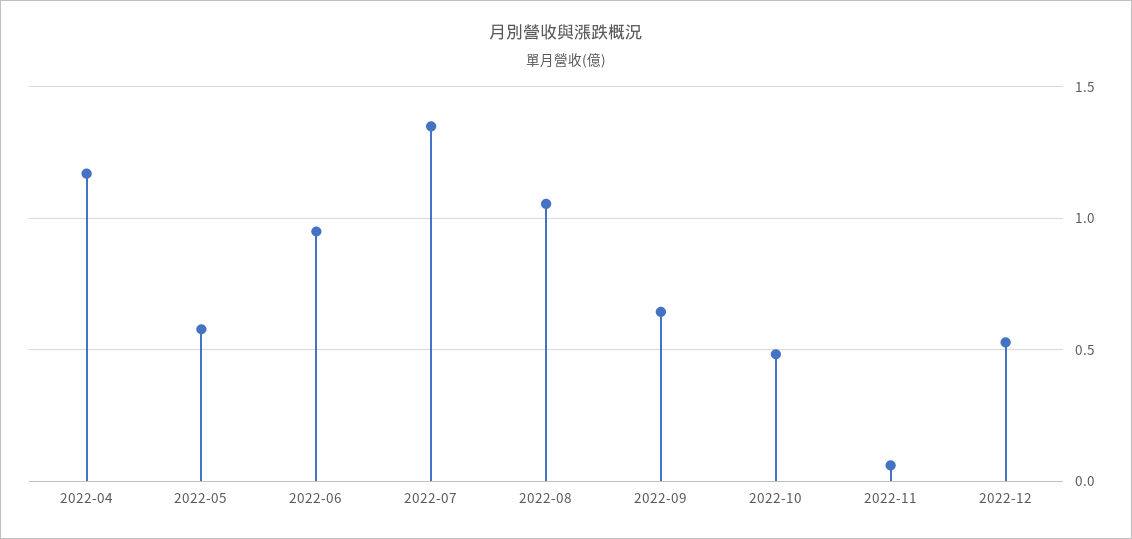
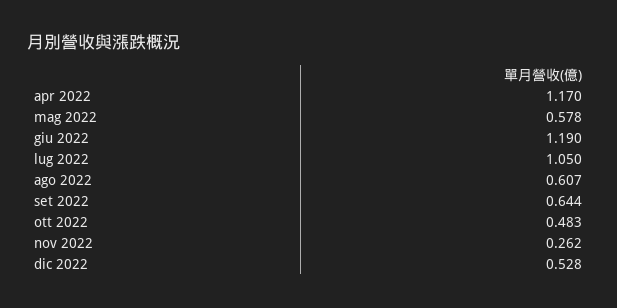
  {
    "2022-04": 1.17,
    "2022-05": 0.578,
-   "2022-06": 0.95,
+   "2022-06": 1.19,
-   "2022-07": 1.35,
+   "2022-07": 1.05,
-   "2022-08": 1.05,
+   "2022-08": 0.607,
    "2022-09": 0.644,
    "2022-10": 0.483,
-   "2022-11": 0.05,
+   "2022-11": 0.262,
    "2022-12": 0.528
  }

